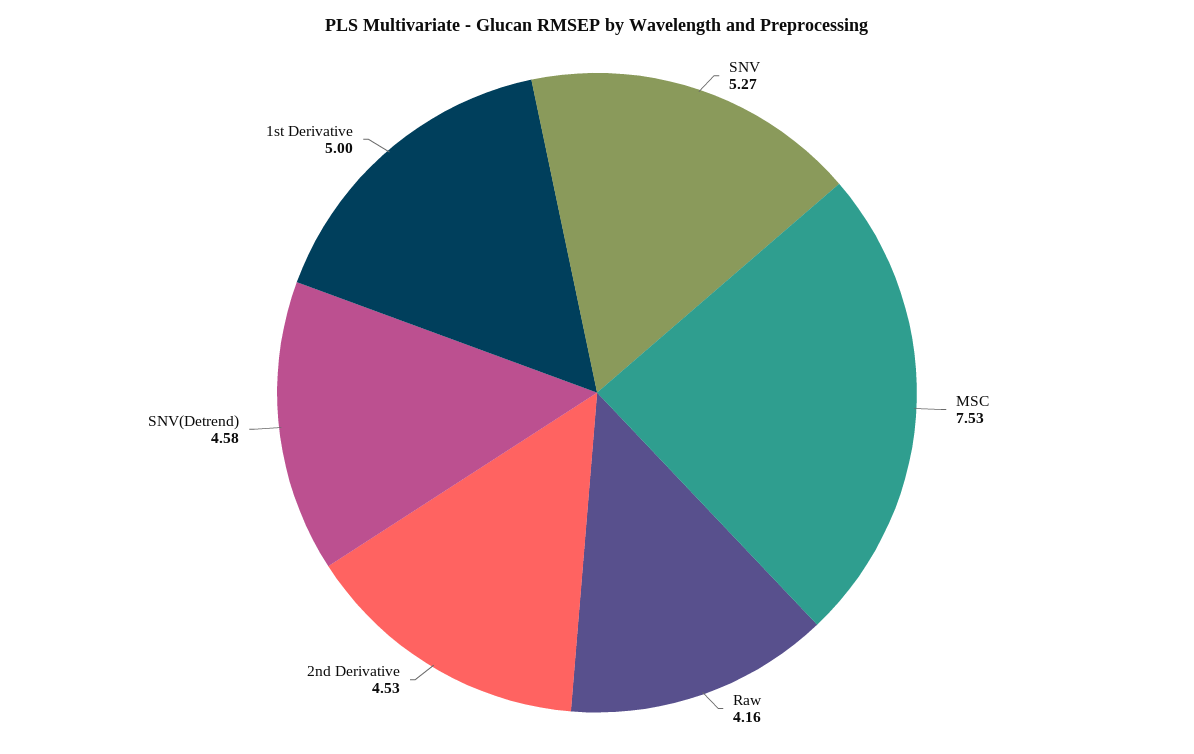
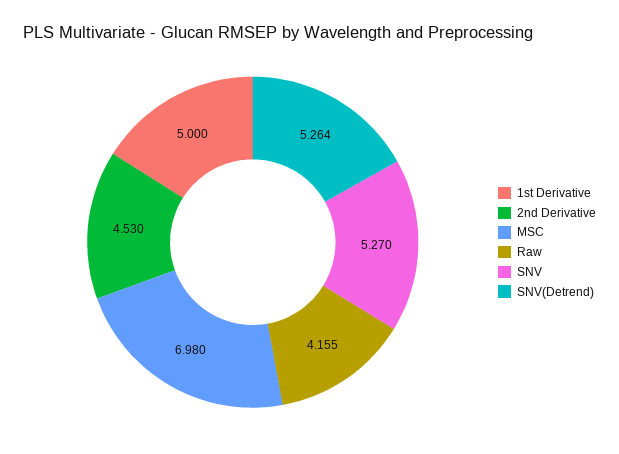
  {
    "SNV": 5.27,
-   "MSC": 7.53,
+   "MSC": 6.98,
    "Raw": 4.155,
    "2nd Derivative": 4.53,
-   "SNV(Detrend)": 4.58,
+   "SNV(Detrend)": 5.264,
    "1st Derivative": 5
  }

